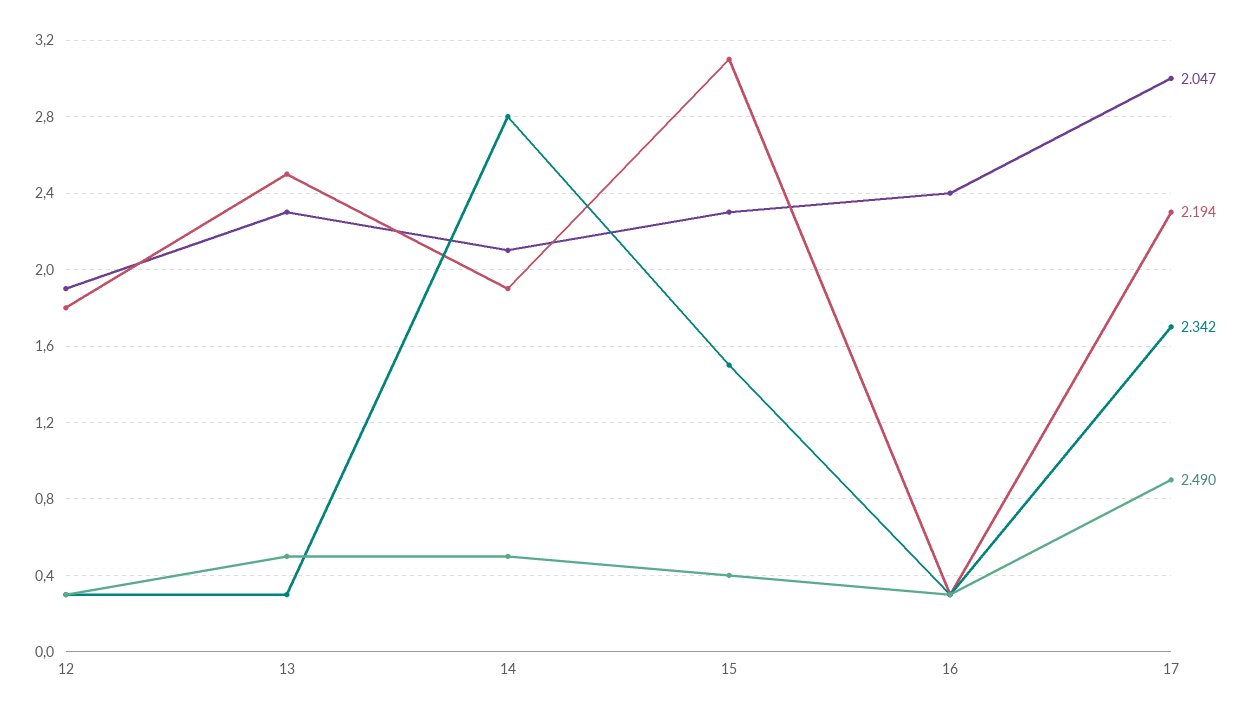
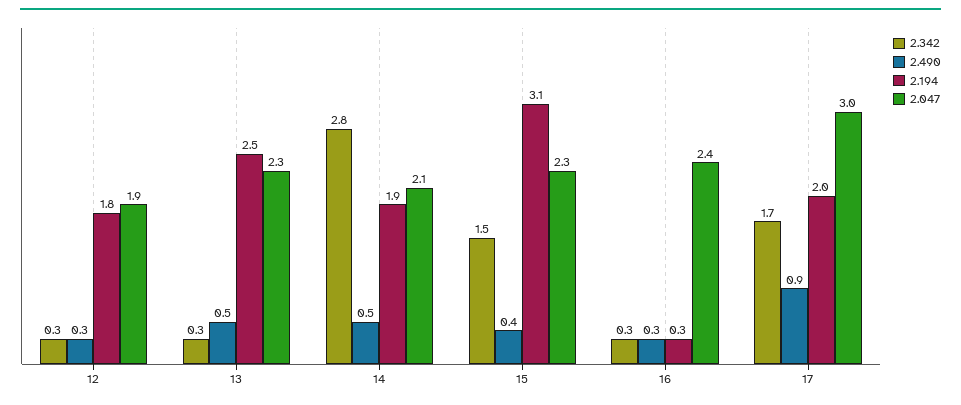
  {
    "2.047": {
      "12": 1.9,
      "13": 2.3,
      "14": 2.1,
      "15": 2.3,
      "16": 2.4,
      "17": 3
    },
    "2.194": {
      "12": 1.8,
      "13": 2.5,
      "14": 1.9,
      "15": 3.1,
      "16": 0.3,
-     "17": 2.3
+     "17": 2
    },
    "2.342": {
      "12": 0.3,
      "13": 0.3,
      "14": 2.8,
      "15": 1.5,
      "16": 0.3,
      "17": 1.7
    },
    "2.490": {
      "12": 0.3,
      "13": 0.5,
      "14": 0.5,
      "15": 0.4,
      "16": 0.3,
      "17": 0.9
    }
  }

